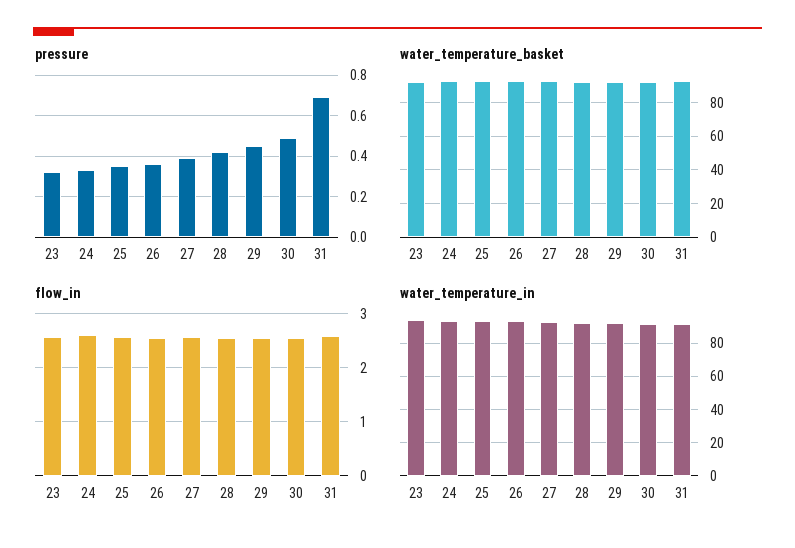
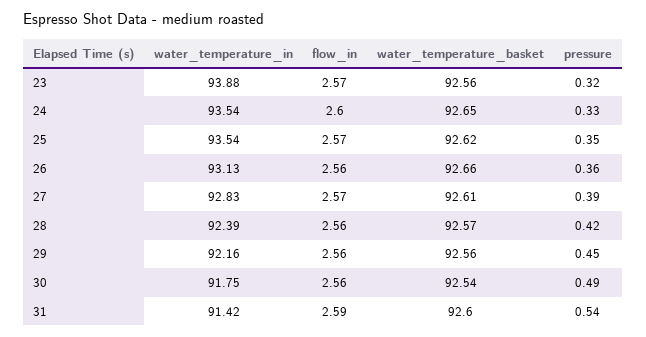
  {
    "pressure": {
      "23": 0.32,
      "24": 0.33,
      "25": 0.35,
      "26": 0.36,
      "27": 0.39,
      "28": 0.42,
      "29": 0.45,
      "30": 0.49,
-     "31": 0.7
+     "31": 0.54
    },
    "water_temperature_basket": {
      "23": 92.56,
      "24": 92.65,
      "25": 92.62,
      "26": 92.66,
      "27": 92.61,
      "28": 92.57,
      "29": 92.56,
      "30": 92.54,
      "31": 92.6
    },
    "flow_in": {
      "23": 2.57,
      "24": 2.6,
      "25": 2.57,
      "26": 2.56,
      "27": 2.57,
      "28": 2.56,
      "29": 2.56,
      "30": 2.56,
      "31": 2.59
    },
    "water_temperature_in": {
      "23": 93.88,
      "24": 93.54,
      "25": 93.54,
      "26": 93.13,
      "27": 92.83,
      "28": 92.39,
      "29": 92.16,
      "30": 91.75,
      "31": 91.42
    }
  }

